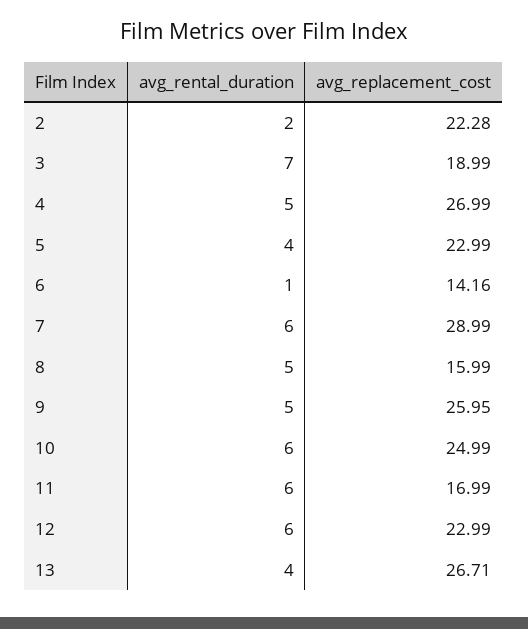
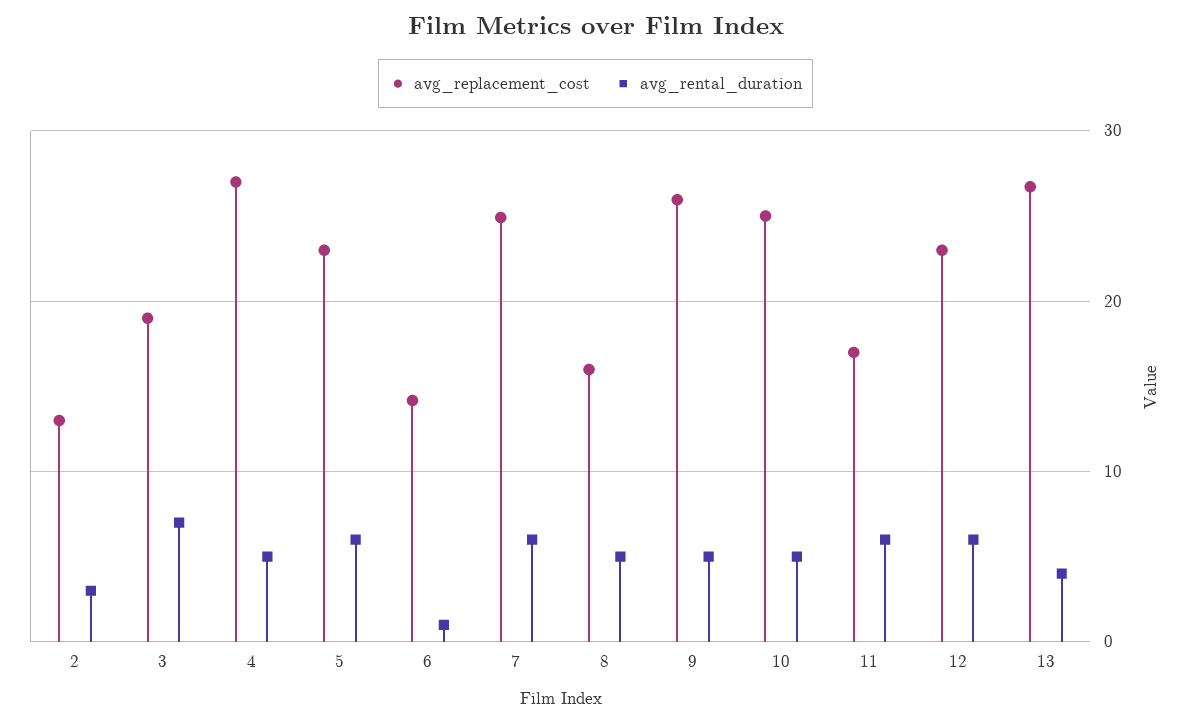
  {
    "avg_rental_duration": {
-     "2": 2,
+     "2": 3,
      "3": 7,
      "4": 5,
-     "5": 4,
+     "5": 6,
      "6": 1,
      "7": 6,
      "8": 5,
      "9": 5,
-     "10": 6,
+     "10": 5,
      "11": 6,
      "12": 6,
      "13": 4
    },
    "avg_replacement_cost": {
-     "2": 22.28,
+     "2": 13,
      "3": 18.99,
      "4": 26.99,
      "5": 22.99,
      "6": 14.16,
-     "7": 28.99,
+     "7": 25,
      "8": 15.99,
      "9": 25.95,
      "10": 24.99,
      "11": 16.99,
      "12": 22.99,
      "13": 26.71
    }
  }

